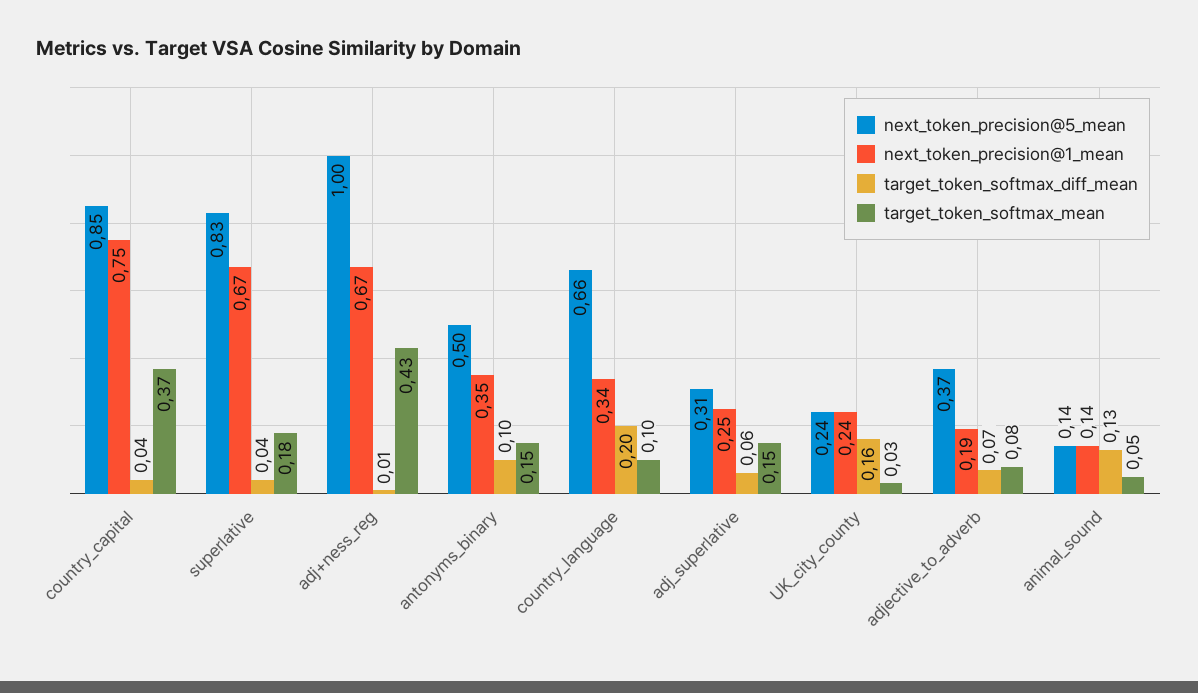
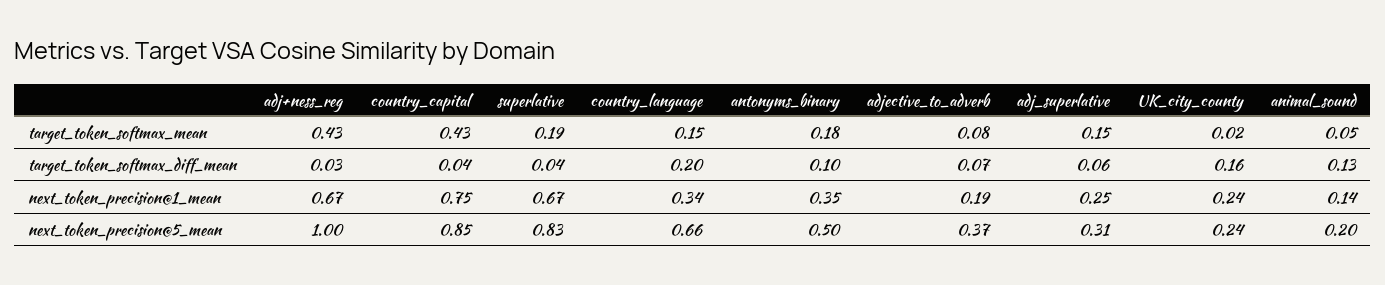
  {
    "next_token_precision@5_mean": {
      "country_capital": 0.85,
      "superlative": 0.83,
      "adj+ness_reg": 1,
      "antonyms_binary": 0.5,
      "country_language": 0.66,
      "adj_superlative": 0.31,
      "UK_city_county": 0.24,
      "adjective_to_adverb": 0.37,
-     "animal_sound": 0.14
+     "animal_sound": 0.2
    },
    "next_token_precision@1_mean": {
      "country_capital": 0.75,
      "superlative": 0.67,
      "adj+ness_reg": 0.67,
      "antonyms_binary": 0.35,
      "country_language": 0.34,
      "adj_superlative": 0.25,
      "UK_city_county": 0.24,
      "adjective_to_adverb": 0.19,
      "animal_sound": 0.14
    },
    "target_token_softmax_diff_mean": {
      "country_capital": 0.04,
      "superlative": 0.04,
-     "adj+ness_reg": 0.01,
+     "adj+ness_reg": 0.03,
      "antonyms_binary": 0.1,
      "country_language": 0.2,
      "adj_superlative": 0.06,
      "UK_city_county": 0.16,
      "adjective_to_adverb": 0.07,
      "animal_sound": 0.13
    },
    "target_token_softmax_mean": {
-     "country_capital": 0.37,
+     "country_capital": 0.43,
-     "superlative": 0.18,
+     "superlative": 0.19,
      "adj+ness_reg": 0.43,
-     "antonyms_binary": 0.15,
+     "antonyms_binary": 0.18,
-     "country_language": 0.1,
+     "country_language": 0.15,
      "adj_superlative": 0.15,
-     "UK_city_county": 0.03,
+     "UK_city_county": 0.02,
      "adjective_to_adverb": 0.08,
      "animal_sound": 0.05
    }
  }

